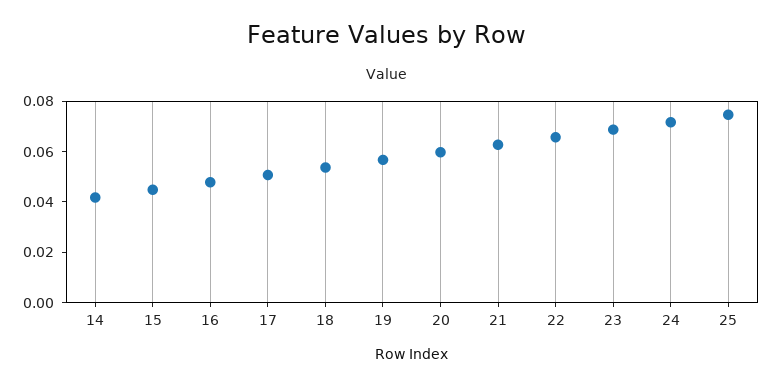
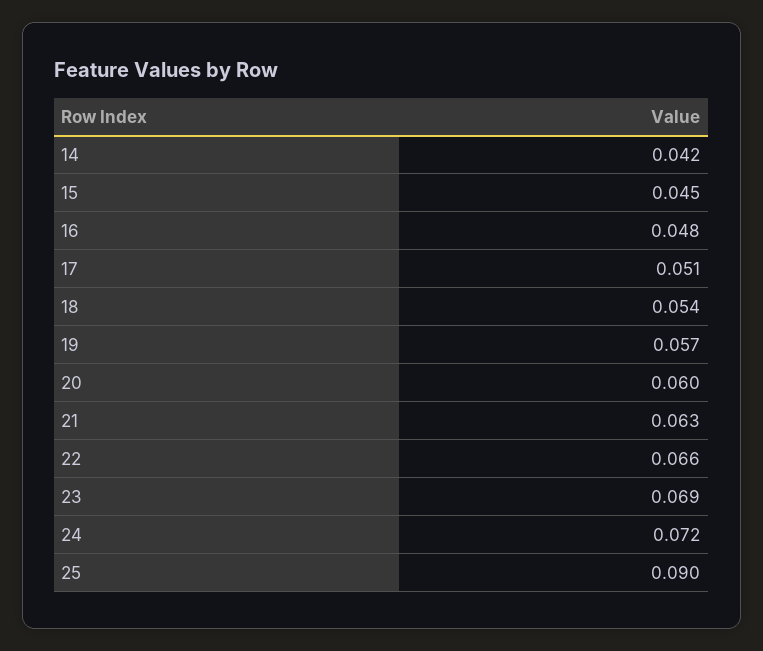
  {
    "14": 0.042,
    "15": 0.045,
    "16": 0.048,
    "17": 0.051,
    "18": 0.054,
    "19": 0.057,
    "20": 0.06,
    "21": 0.063,
    "22": 0.066,
    "23": 0.069,
    "24": 0.072,
-   "25": 0.075
+   "25": 0.09
  }

